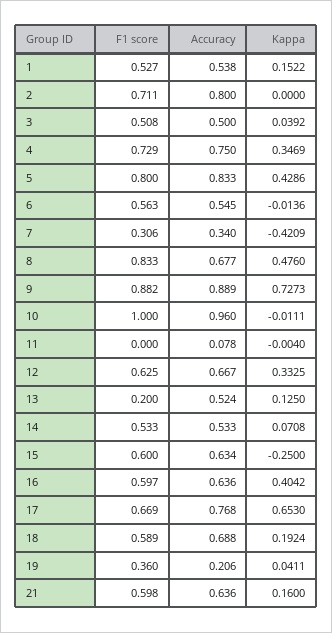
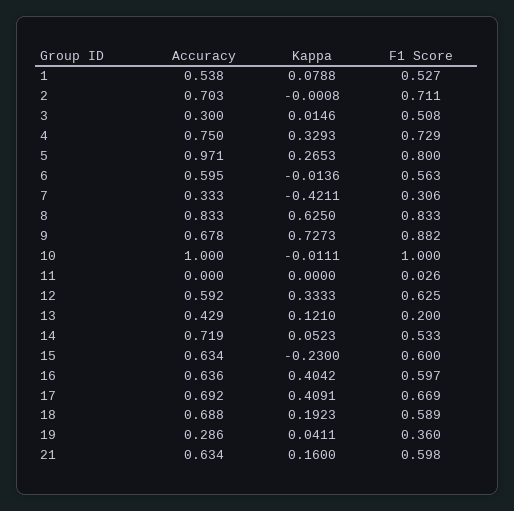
  {
    "F1 score": {
      "1": 0.527,
      "2": 0.711,
      "3": 0.508,
      "4": 0.729,
      "5": 0.8,
      "6": 0.563,
      "7": 0.306,
      "8": 0.833,
      "9": 0.882,
      "10": 1,
-     "11": 0,
+     "11": 0.026,
      "12": 0.625,
      "13": 0.2,
      "14": 0.533,
      "15": 0.6,
      "16": 0.597,
      "17": 0.669,
      "18": 0.589,
      "19": 0.36,
      "21": 0.598
    },
    "Accuracy": {
      "1": 0.538,
-     "2": 0.8,
+     "2": 0.703,
-     "3": 0.5,
+     "3": 0.3,
      "4": 0.75,
-     "5": 0.833,
+     "5": 0.971,
-     "6": 0.545,
+     "6": 0.595,
-     "7": 0.34,
+     "7": 0.333,
-     "8": 0.677,
+     "8": 0.833,
-     "9": 0.889,
+     "9": 0.678,
-     "10": 0.96,
+     "10": 1,
-     "11": 0.078,
+     "11": 0,
-     "12": 0.667,
+     "12": 0.592,
-     "13": 0.524,
+     "13": 0.429,
-     "14": 0.533,
+     "14": 0.719,
      "15": 0.634,
      "16": 0.636,
-     "17": 0.768,
+     "17": 0.692,
      "18": 0.688,
-     "19": 0.206,
+     "19": 0.286,
-     "21": 0.636
+     "21": 0.634
    },
    "Kappa": {
-     "1": 0.1522,
+     "1": 0.0788,
-     "2": 0,
+     "2": -0.0008,
-     "3": 0.0392,
+     "3": 0.0146,
-     "4": 0.3469,
+     "4": 0.3293,
-     "5": 0.4286,
+     "5": 0.2653,
      "6": -0.0136,
-     "7": -0.4209,
+     "7": -0.4211,
-     "8": 0.476,
+     "8": 0.625,
      "9": 0.7273,
      "10": -0.0111,
-     "11": -0.004,
+     "11": 0,
-     "12": 0.3325,
+     "12": 0.3333,
-     "13": 0.125,
+     "13": 0.121,
-     "14": 0.0708,
+     "14": 0.0523,
-     "15": -0.25,
+     "15": -0.23,
      "16": 0.4042,
-     "17": 0.653,
+     "17": 0.4091,
-     "18": 0.1924,
+     "18": 0.1923,
      "19": 0.0411,
      "21": 0.16
    }
  }

